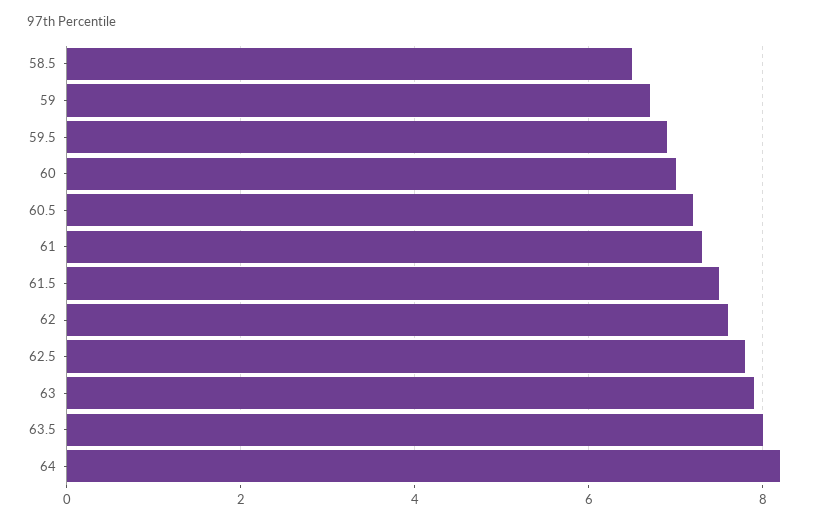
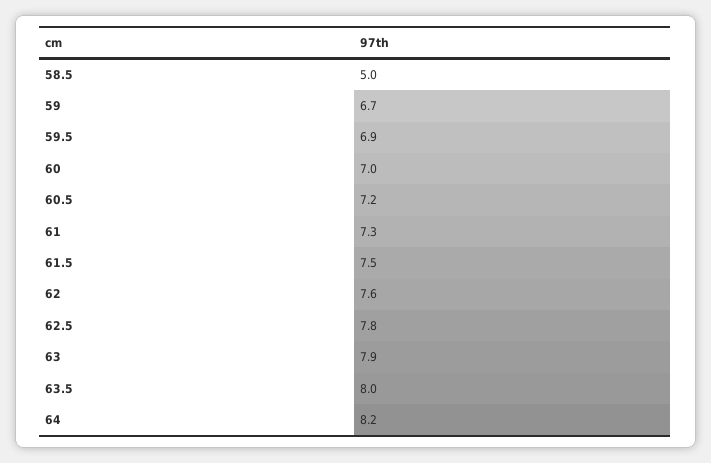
  {
-   "58.5": 6.5,
+   "58.5": 5,
    "59": 6.7,
    "59.5": 6.9,
    "60": 7,
    "60.5": 7.2,
    "61": 7.3,
    "61.5": 7.5,
    "62": 7.6,
    "62.5": 7.8,
    "63": 7.9,
    "63.5": 8,
    "64": 8.2
  }

